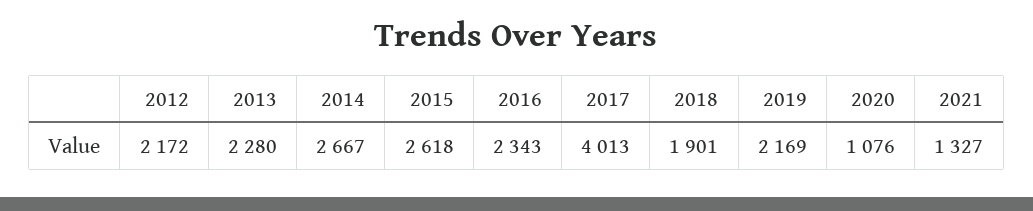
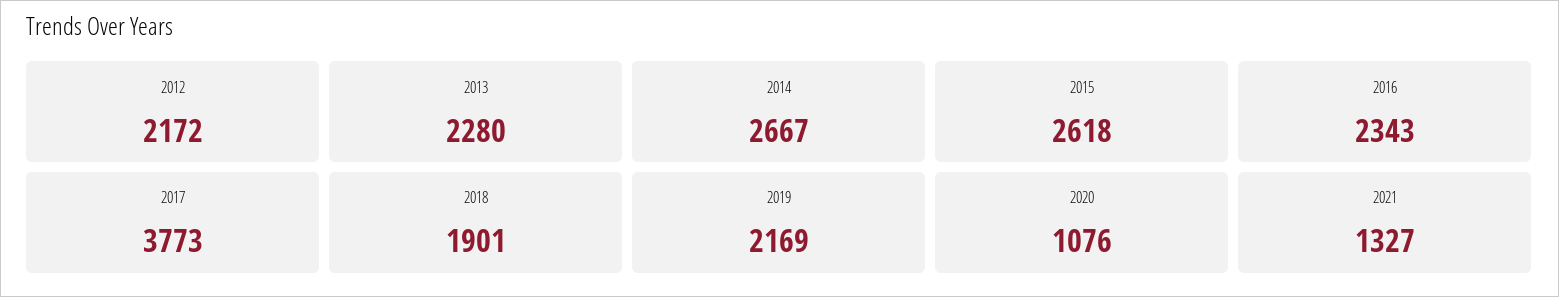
  {
    "2012": 2172,
    "2013": 2280,
    "2014": 2667,
    "2015": 2618,
    "2016": 2343,
-   "2017": 4013,
+   "2017": 3773,
    "2018": 1901,
    "2019": 2169,
    "2020": 1076,
    "2021": 1327
  }

